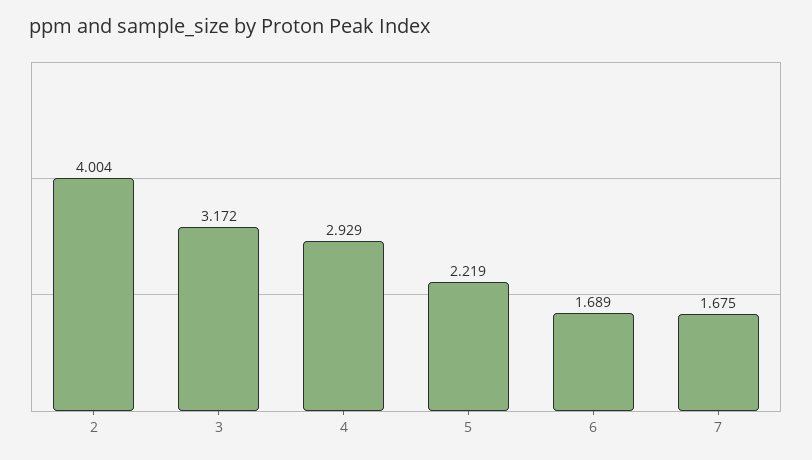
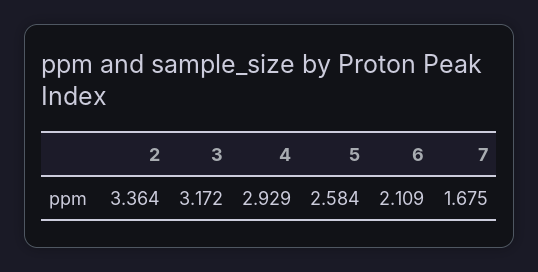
  {
-   "2": 4.004,
+   "2": 3.364,
    "3": 3.172,
    "4": 2.929,
-   "5": 2.219,
+   "5": 2.584,
-   "6": 1.689,
+   "6": 2.109,
    "7": 1.675
  }

